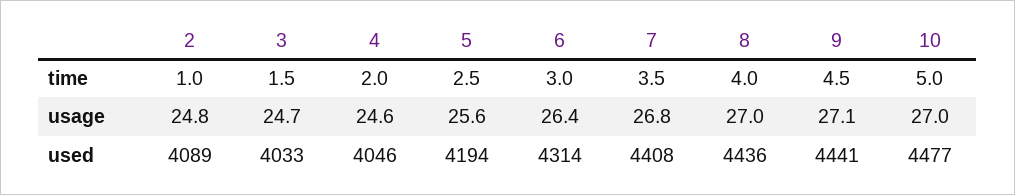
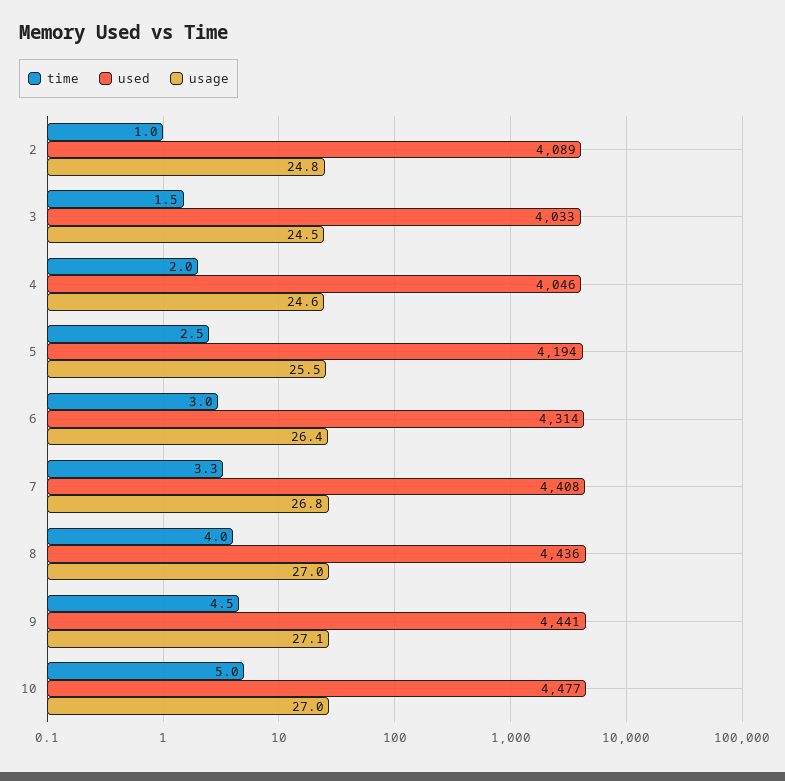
  {
    "time": {
      "2": 1,
      "3": 1.5,
      "4": 2,
      "5": 2.5,
      "6": 3,
-     "7": 3.5,
+     "7": 3.3,
      "8": 4,
      "9": 4.5,
      "10": 5
    },
    "usage": {
      "2": 24.8,
-     "3": 24.7,
+     "3": 24.5,
      "4": 24.6,
-     "5": 25.6,
+     "5": 25.5,
      "6": 26.4,
      "7": 26.8,
      "8": 27,
      "9": 27.1,
      "10": 27
    },
    "used": {
      "2": 4089,
      "3": 4033,
      "4": 4046,
      "5": 4194,
      "6": 4314,
      "7": 4408,
      "8": 4436,
      "9": 4441,
      "10": 4477
    }
  }

